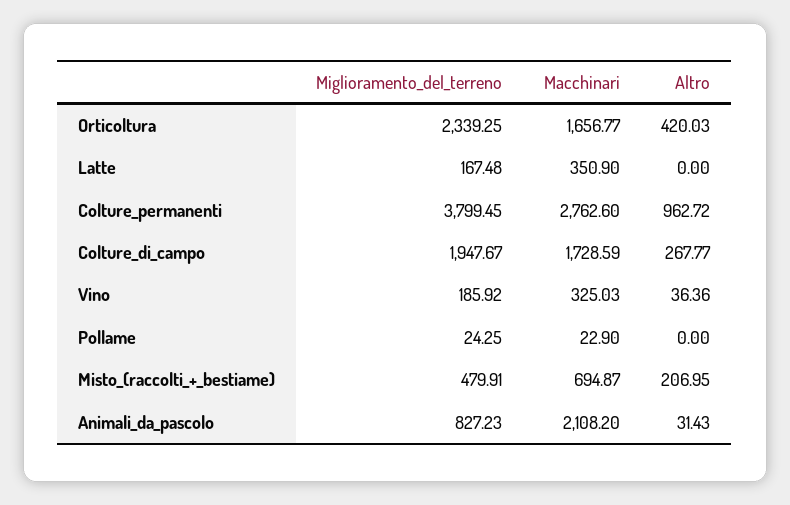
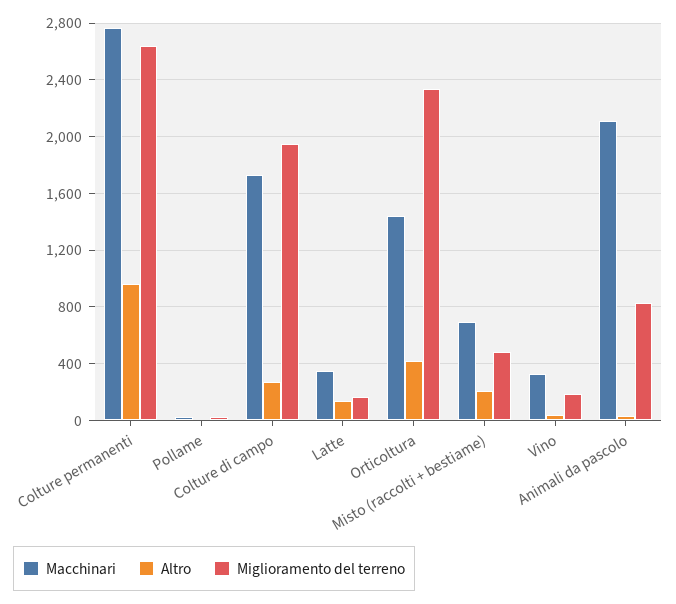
  {
    "Miglioramento_del_terreno": {
      "Orticoltura": 2339.25,
      "Latte": 167.48,
-     "Colture_permanenti": 3799.45,
+     "Colture_permanenti": 2650,
      "Colture_di_campo": 1947.67,
      "Vino": 185.92,
      "Pollame": 24.25,
      "Misto_(raccolti_+_bestiame)": 479.91,
      "Animali_da_pascolo": 827.23
    },
    "Macchinari": {
-     "Orticoltura": 1656.77,
+     "Orticoltura": 1450,
      "Latte": 350.9,
      "Colture_permanenti": 2762.6,
      "Colture_di_campo": 1728.59,
      "Vino": 325.03,
      "Pollame": 22.9,
      "Misto_(raccolti_+_bestiame)": 694.87,
      "Animali_da_pascolo": 2108.2
    },
    "Altro": {
      "Orticoltura": 420.03,
-     "Latte": 0,
+     "Latte": 150,
      "Colture_permanenti": 962.72,
      "Colture_di_campo": 267.77,
      "Vino": 36.36,
      "Pollame": 0,
      "Misto_(raccolti_+_bestiame)": 206.95,
      "Animali_da_pascolo": 31.43
    }
  }

